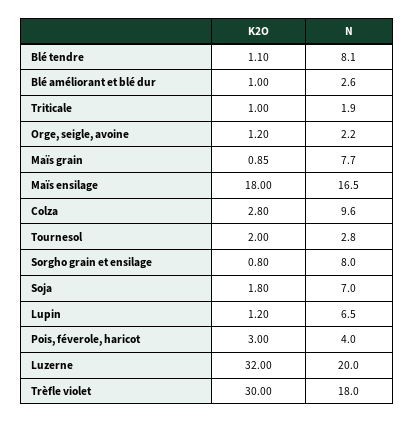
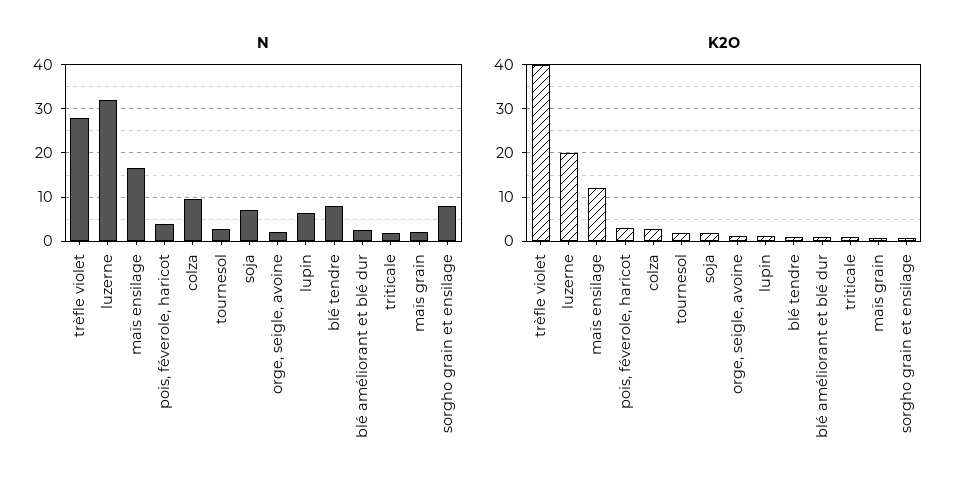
  {
    "K2O": {
      "Blé tendre": 1.1,
      "Blé améliorant et blé dur": 1,
      "Triticale": 1,
      "Orge, seigle, avoine": 1.2,
      "Maïs grain": 0.85,
-     "Maïs ensilage": 18,
+     "Maïs ensilage": 12,
      "Colza": 2.8,
      "Tournesol": 2,
      "Sorgho grain et ensilage": 0.8,
      "Soja": 1.8,
      "Lupin": 1.2,
      "Pois, féverole, haricot": 3,
-     "Luzerne": 32,
+     "Luzerne": 20,
-     "Trèfle violet": 30
+     "Trèfle violet": 40
    },
    "N": {
      "Blé tendre": 8.1,
      "Blé améliorant et blé dur": 2.6,
      "Triticale": 1.9,
      "Orge, seigle, avoine": 2.2,
-     "Maïs grain": 7.7,
+     "Maïs grain": 2,
      "Maïs ensilage": 16.5,
      "Colza": 9.6,
      "Tournesol": 2.8,
      "Sorgho grain et ensilage": 8,
      "Soja": 7,
      "Lupin": 6.5,
      "Pois, féverole, haricot": 4,
-     "Luzerne": 20,
+     "Luzerne": 32,
-     "Trèfle violet": 18
+     "Trèfle violet": 28
    }
  }

